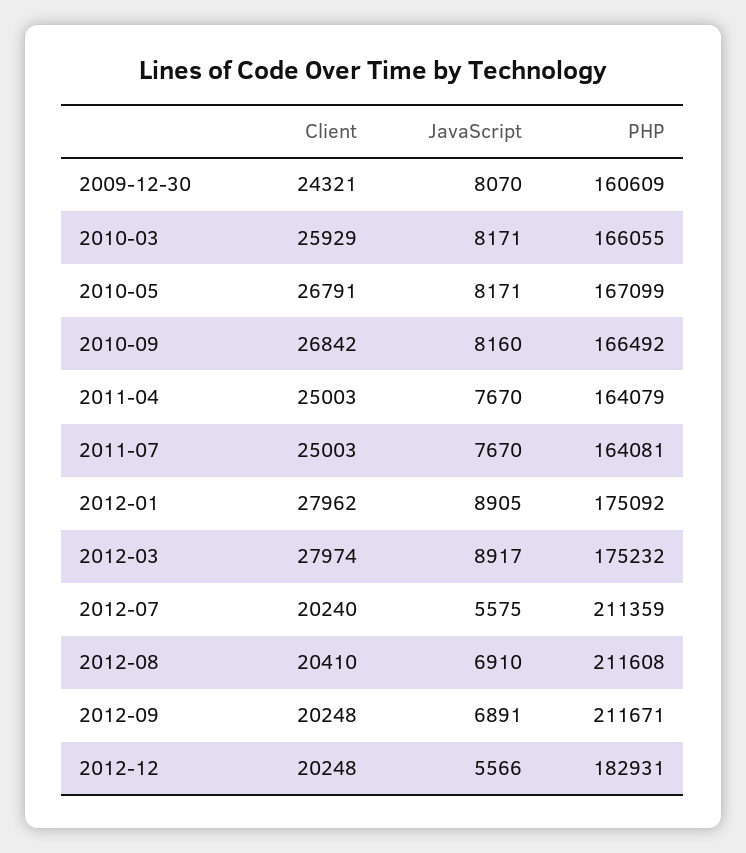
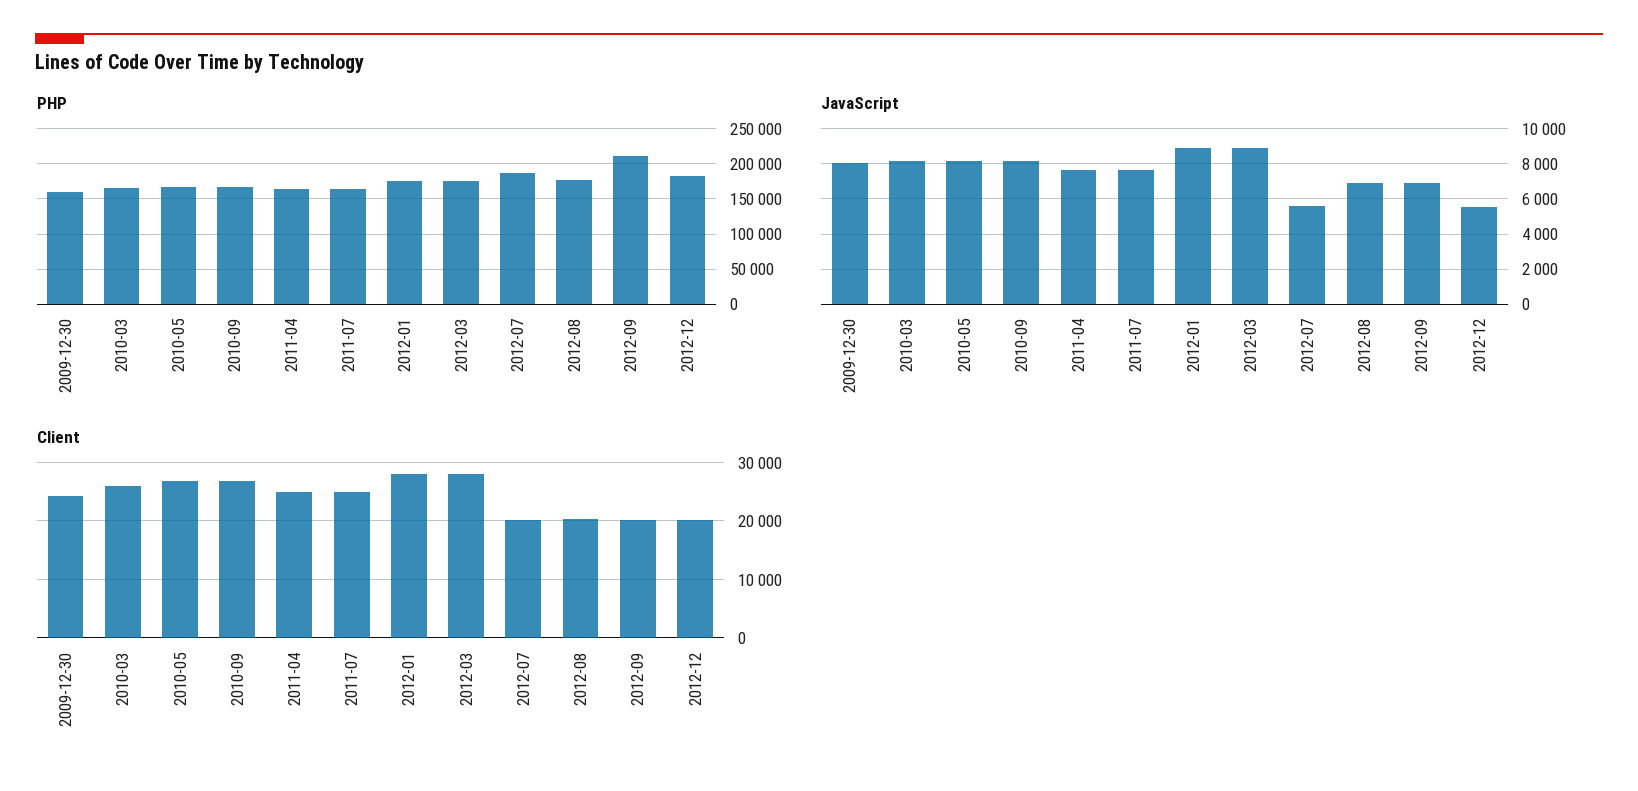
  {
    "Client": {
      "2009-12-30": 24321,
      "2010-03": 25929,
      "2010-05": 26791,
      "2010-09": 26842,
      "2011-04": 25003,
      "2011-07": 25003,
      "2012-01": 27962,
      "2012-03": 27974,
      "2012-07": 20240,
      "2012-08": 20410,
      "2012-09": 20248,
      "2012-12": 20248
    },
    "JavaScript": {
      "2009-12-30": 8070,
      "2010-03": 8171,
      "2010-05": 8171,
      "2010-09": 8160,
      "2011-04": 7670,
      "2011-07": 7670,
      "2012-01": 8905,
      "2012-03": 8917,
      "2012-07": 5575,
      "2012-08": 6910,
      "2012-09": 6891,
      "2012-12": 5566
    },
    "PHP": {
      "2009-12-30": 160609,
      "2010-03": 166055,
      "2010-05": 167099,
      "2010-09": 166492,
      "2011-04": 164079,
      "2011-07": 164081,
      "2012-01": 175092,
      "2012-03": 175232,
-     "2012-07": 211359,
+     "2012-07": 190000,
-     "2012-08": 211608,
+     "2012-08": 180000,
      "2012-09": 211671,
      "2012-12": 182931
    }
  }

